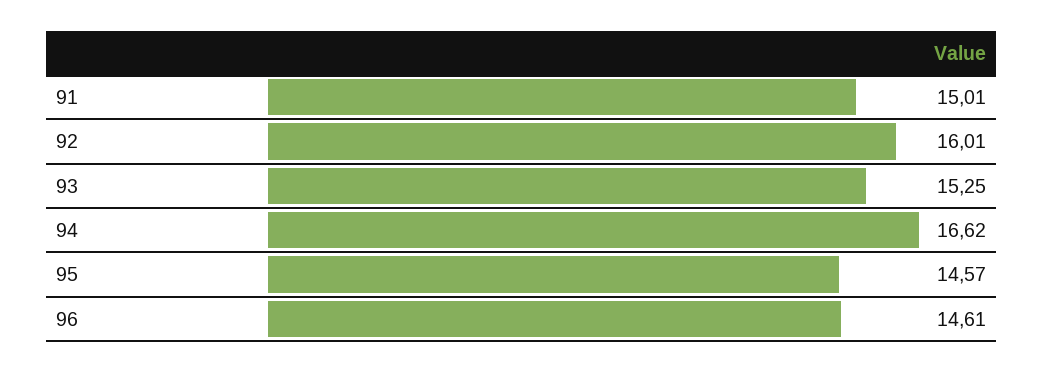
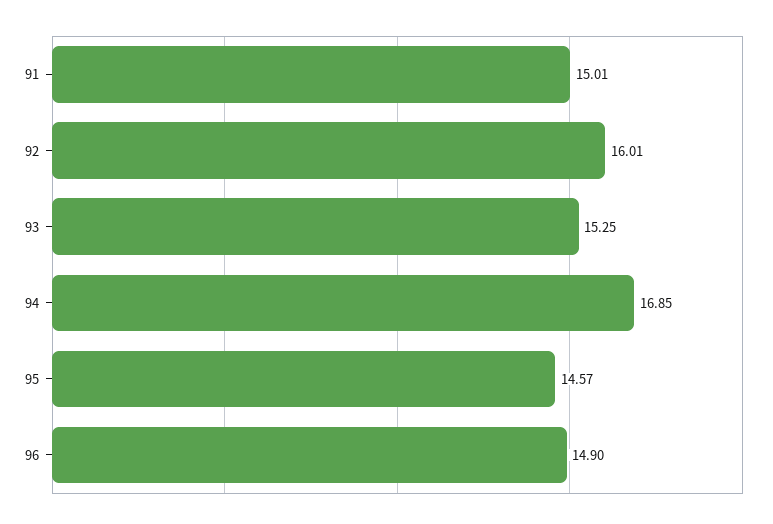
  {
    "91": 15.01,
    "92": 16.01,
    "93": 15.25,
-   "94": 16.62,
+   "94": 16.85,
    "95": 14.57,
-   "96": 14.61
+   "96": 14.9
  }

